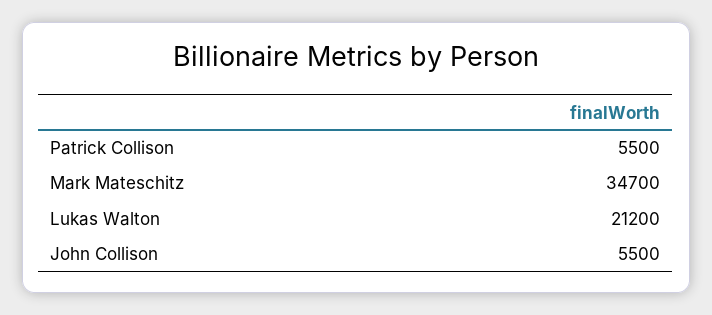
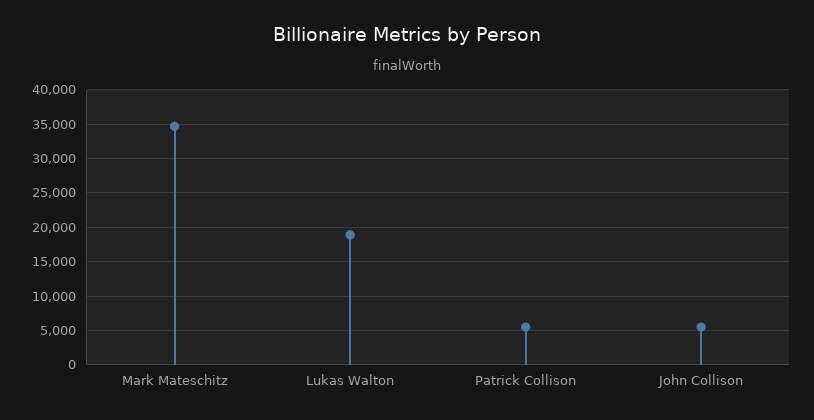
  {
    "Patrick Collison": 5500,
    "Mark Mateschitz": 34700,
-   "Lukas Walton": 21200,
+   "Lukas Walton": 19000,
    "John Collison": 5500
  }

